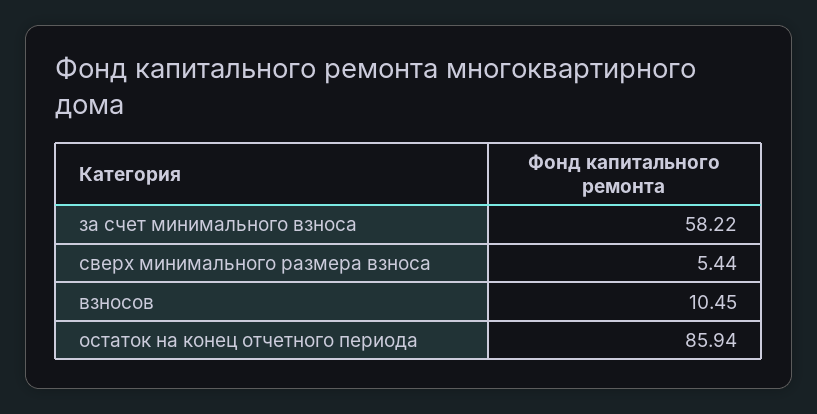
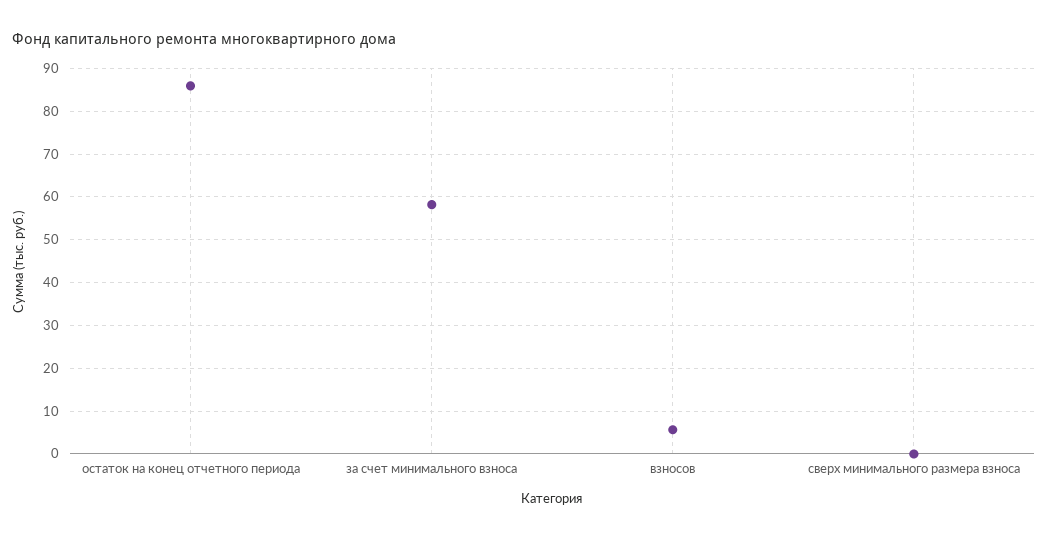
  {
    "за счет минимального взноса": 58.22,
-   "сверх минимального размера взноса": 5.44,
+   "сверх минимального размера взноса": 0,
-   "взносов": 10.45,
+   "взносов": 6,
    "остаток на конец отчетного периода": 85.94
  }

